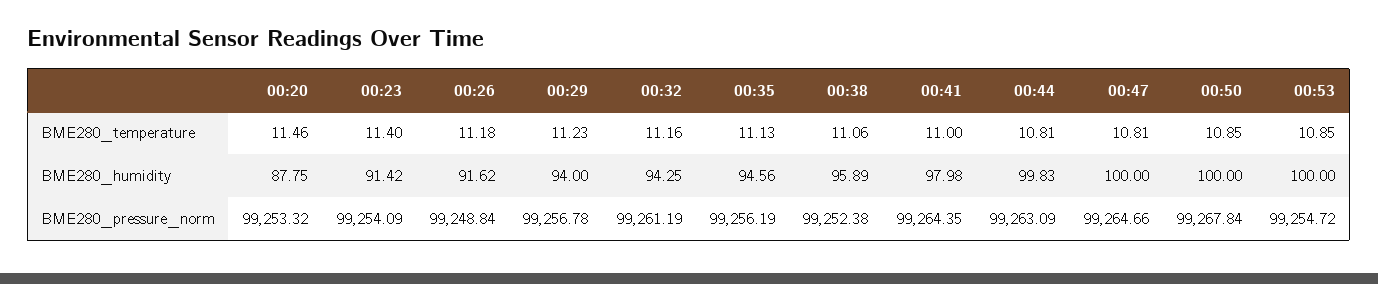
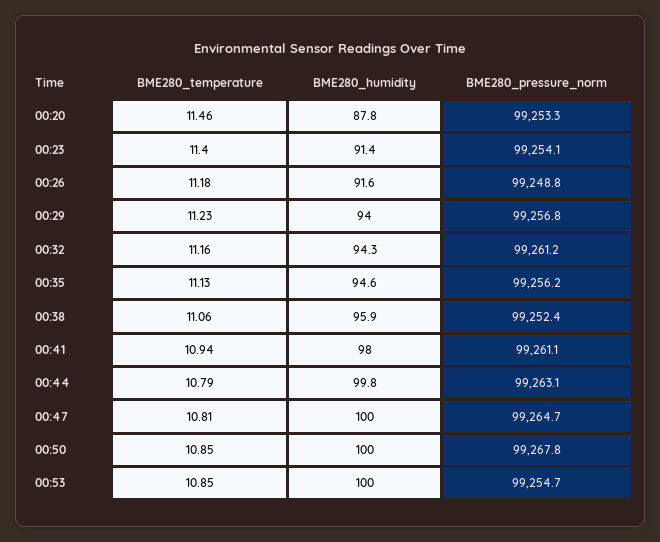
  {
    "00:20": {
      "BME280_temperature": 11.46,
      "BME280_humidity": 87.75,
      "BME280_pressure_norm": 99253.32
    },
    "00:23": {
      "BME280_temperature": 11.4,
      "BME280_humidity": 91.42,
      "BME280_pressure_norm": 99254.09
    },
    "00:26": {
      "BME280_temperature": 11.18,
      "BME280_humidity": 91.62,
      "BME280_pressure_norm": 99248.84
    },
    "00:29": {
      "BME280_temperature": 11.23,
      "BME280_humidity": 94,
      "BME280_pressure_norm": 99256.78
    },
    "00:32": {
      "BME280_temperature": 11.16,
      "BME280_humidity": 94.25,
      "BME280_pressure_norm": 99261.19
    },
    "00:35": {
      "BME280_temperature": 11.13,
      "BME280_humidity": 94.56,
      "BME280_pressure_norm": 99256.19
    },
    "00:38": {
      "BME280_temperature": 11.06,
      "BME280_humidity": 95.89,
      "BME280_pressure_norm": 99252.38
    },
    "00:41": {
-     "BME280_temperature": 11,
+     "BME280_temperature": 10.94,
      "BME280_humidity": 97.98,
-     "BME280_pressure_norm": 99264.35
+     "BME280_pressure_norm": 99261.1
    },
    "00:44": {
-     "BME280_temperature": 10.81,
+     "BME280_temperature": 10.79,
      "BME280_humidity": 99.83,
      "BME280_pressure_norm": 99263.09
    },
    "00:47": {
      "BME280_temperature": 10.81,
      "BME280_humidity": 100,
      "BME280_pressure_norm": 99264.66
    },
    "00:50": {
      "BME280_temperature": 10.85,
      "BME280_humidity": 100,
      "BME280_pressure_norm": 99267.84
    },
    "00:53": {
      "BME280_temperature": 10.85,
      "BME280_humidity": 100,
      "BME280_pressure_norm": 99254.72
    }
  }

